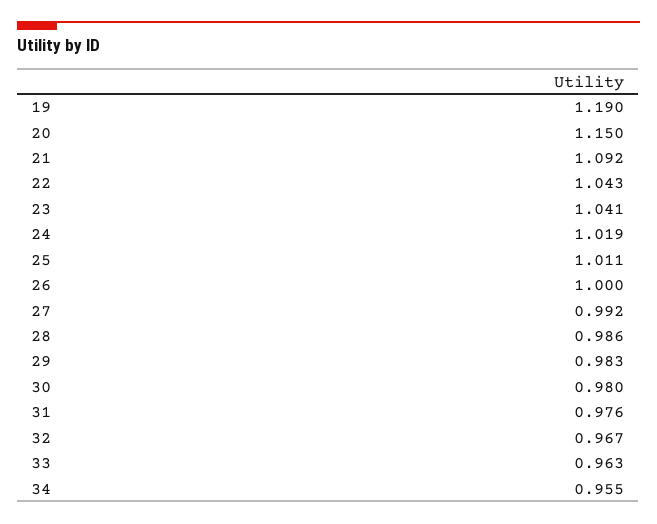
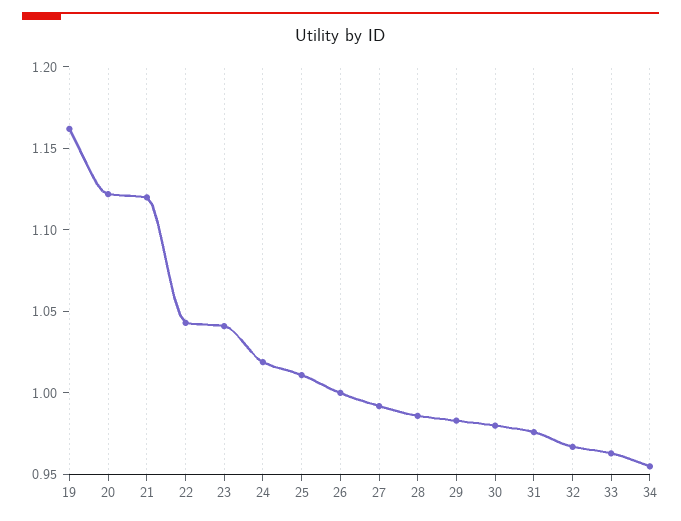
  {
-   "19": 1.19,
+   "19": 1.16,
-   "20": 1.15,
+   "20": 1.12,
-   "21": 1.092,
+   "21": 1.12,
    "22": 1.043,
    "23": 1.041,
    "24": 1.019,
    "25": 1.011,
    "26": 1,
    "27": 0.992,
    "28": 0.986,
    "29": 0.983,
    "30": 0.98,
    "31": 0.976,
    "32": 0.967,
    "33": 0.963,
    "34": 0.955
  }

